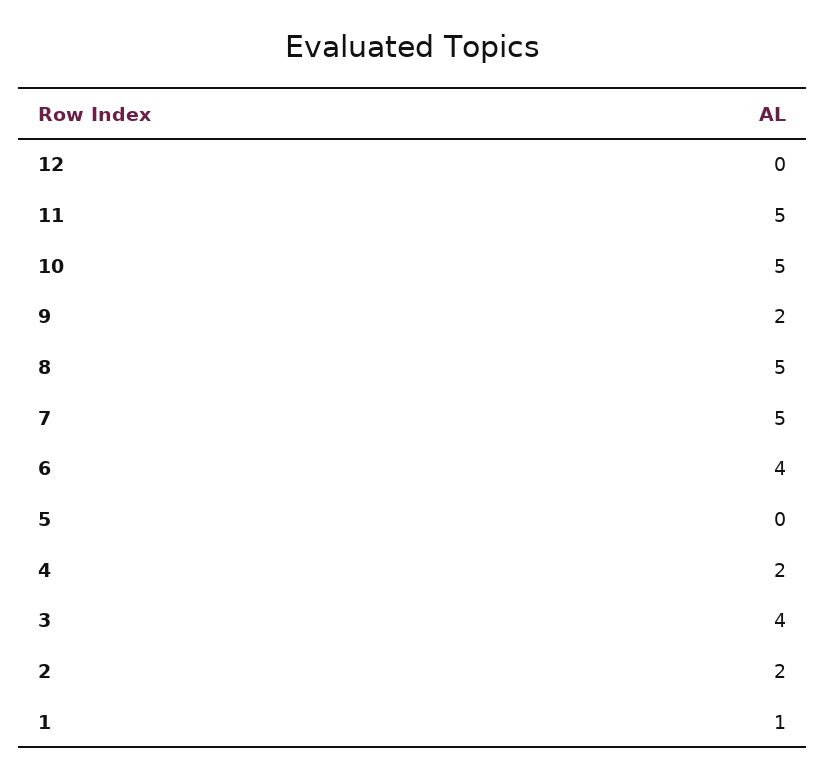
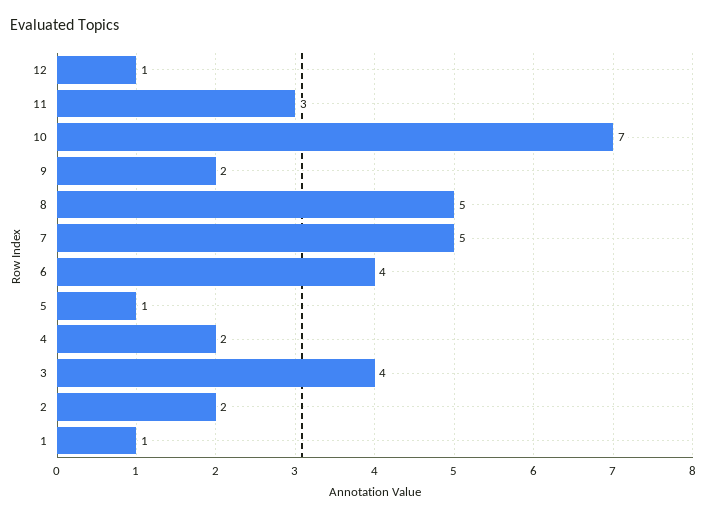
  {
-   "12": 0,
+   "12": 1,
-   "11": 5,
+   "11": 3,
-   "10": 5,
+   "10": 7,
    "9": 2,
    "8": 5,
    "7": 5,
    "6": 4,
-   "5": 0,
+   "5": 1,
    "4": 2,
    "3": 4,
    "2": 2,
    "1": 1
  }

